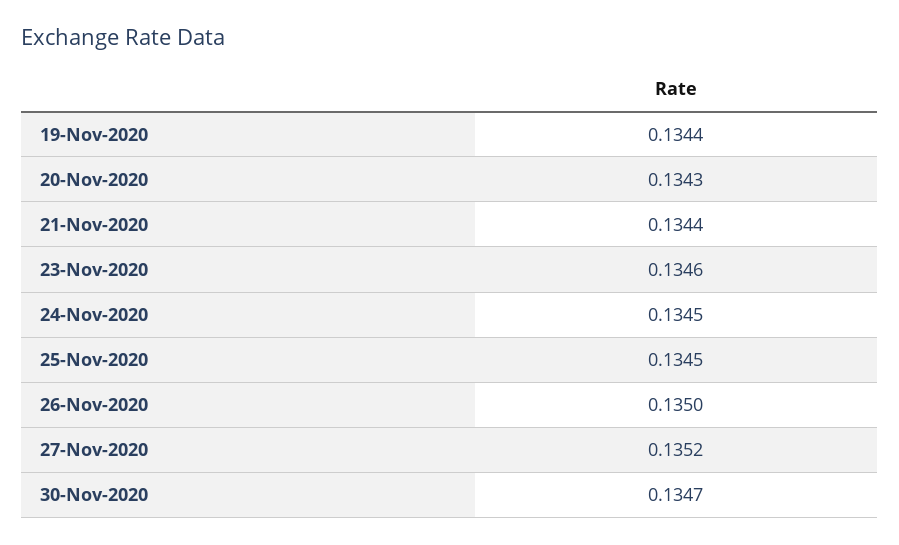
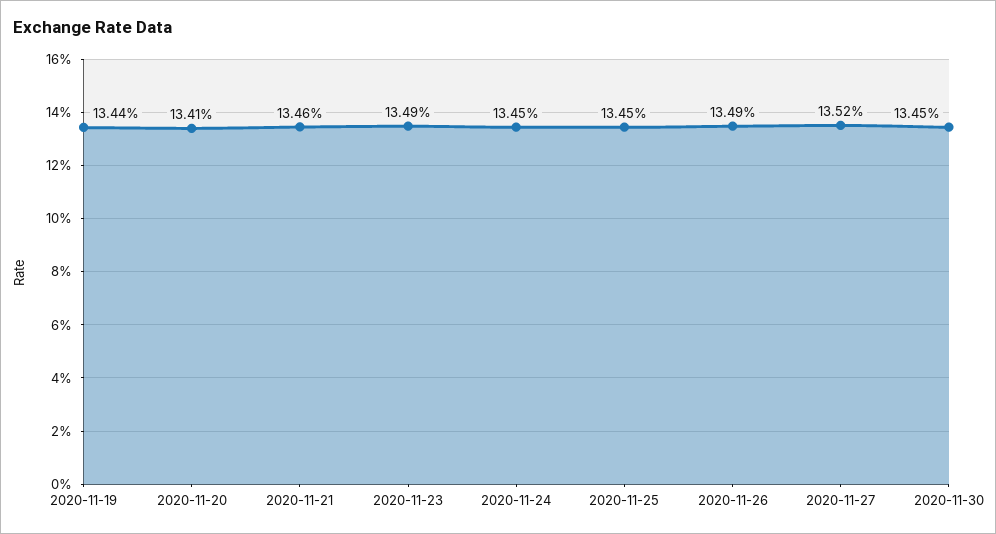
  {
    "19-Nov-2020": 0.1344,
-   "20-Nov-2020": 0.1343,
+   "20-Nov-2020": 0.1341,
-   "21-Nov-2020": 0.1344,
+   "21-Nov-2020": 0.1346,
-   "23-Nov-2020": 0.1346,
+   "23-Nov-2020": 0.1349,
    "24-Nov-2020": 0.1345,
    "25-Nov-2020": 0.1345,
-   "26-Nov-2020": 0.135,
+   "26-Nov-2020": 0.1349,
    "27-Nov-2020": 0.1352,
-   "30-Nov-2020": 0.1347
+   "30-Nov-2020": 0.1345
  }

